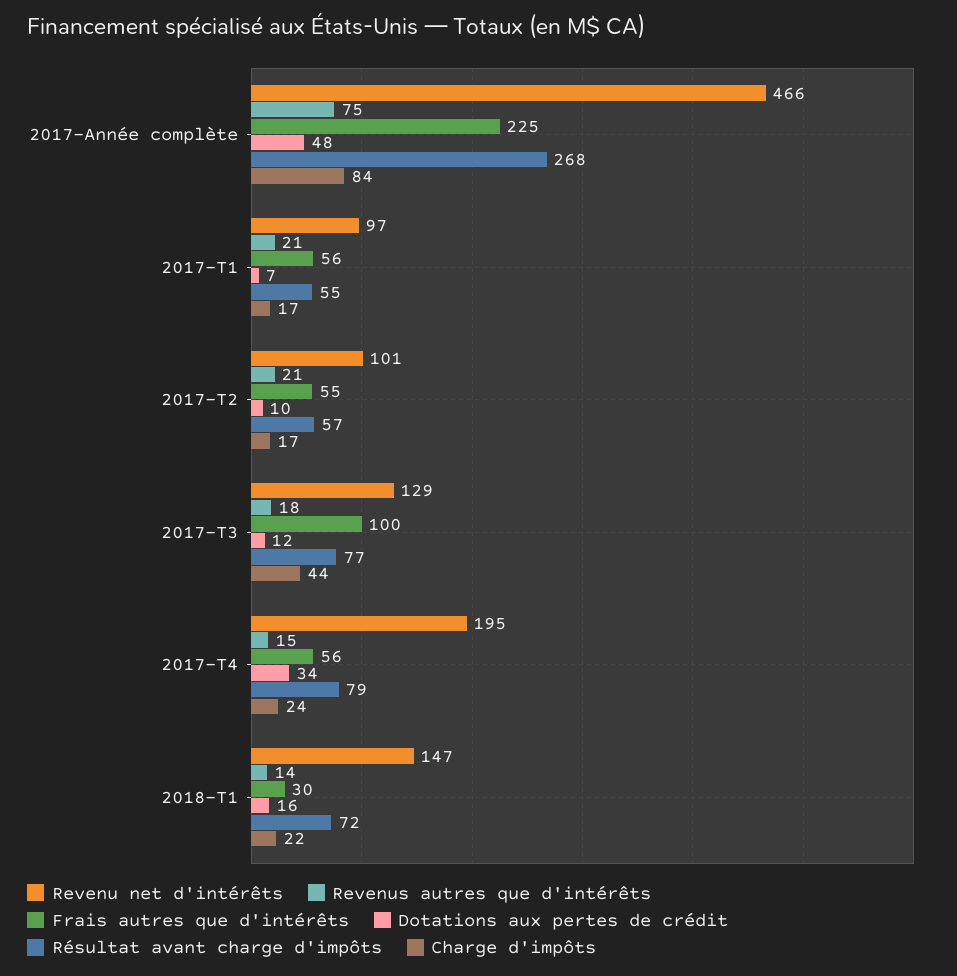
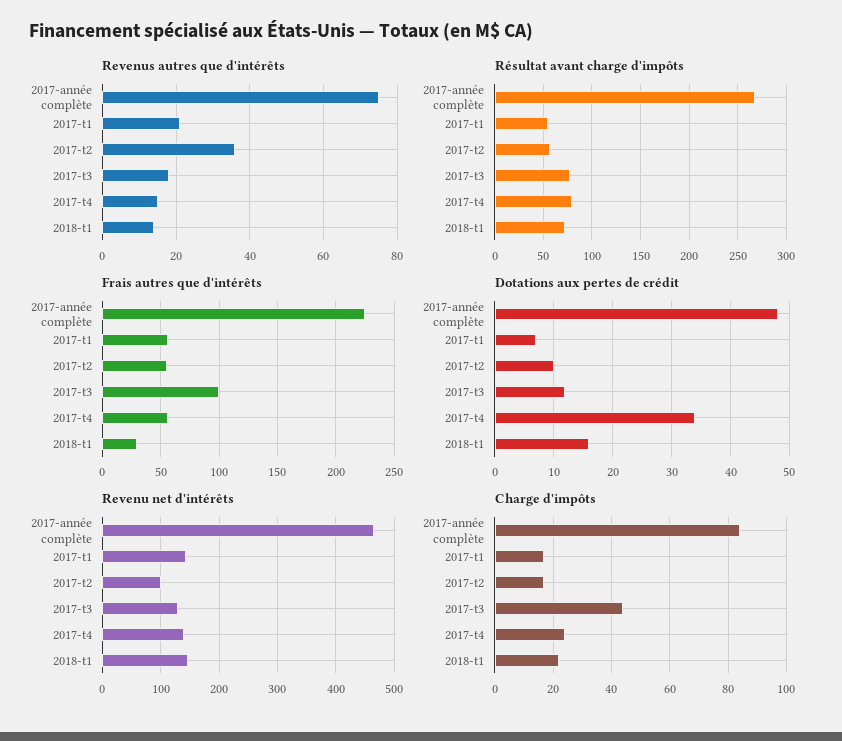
  {
    "Revenu net d'intérêts": {
      "2017-Année complète": 466,
-     "2017-T1": 97,
+     "2017-T1": 140,
      "2017-T2": 101,
      "2017-T3": 129,
-     "2017-T4": 195,
+     "2017-T4": 140,
      "2018-T1": 147
    },
    "Revenus autres que d'intérêts": {
      "2017-Année complète": 75,
      "2017-T1": 21,
-     "2017-T2": 21,
+     "2017-T2": 35,
      "2017-T3": 18,
      "2017-T4": 15,
      "2018-T1": 14
    },
    "Frais autres que d'intérêts": {
      "2017-Année complète": 225,
      "2017-T1": 56,
      "2017-T2": 55,
      "2017-T3": 100,
      "2017-T4": 56,
      "2018-T1": 30
    },
    "Dotations aux pertes de crédit": {
      "2017-Année complète": 48,
      "2017-T1": 7,
      "2017-T2": 10,
      "2017-T3": 12,
      "2017-T4": 34,
      "2018-T1": 16
    },
    "Résultat avant charge d'impôts": {
      "2017-Année complète": 268,
      "2017-T1": 55,
      "2017-T2": 57,
      "2017-T3": 77,
      "2017-T4": 79,
      "2018-T1": 72
    },
    "Charge d'impôts": {
      "2017-Année complète": 84,
      "2017-T1": 17,
      "2017-T2": 17,
      "2017-T3": 44,
      "2017-T4": 24,
      "2018-T1": 22
    }
  }

